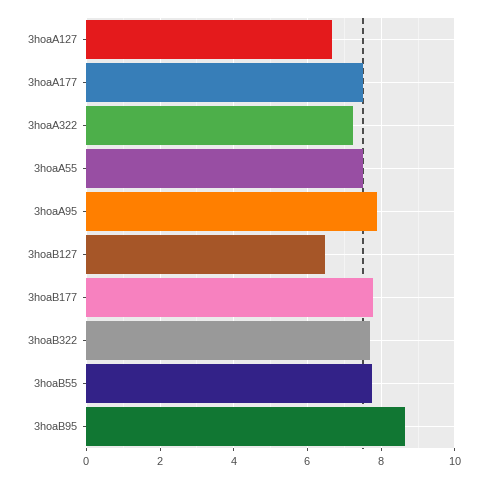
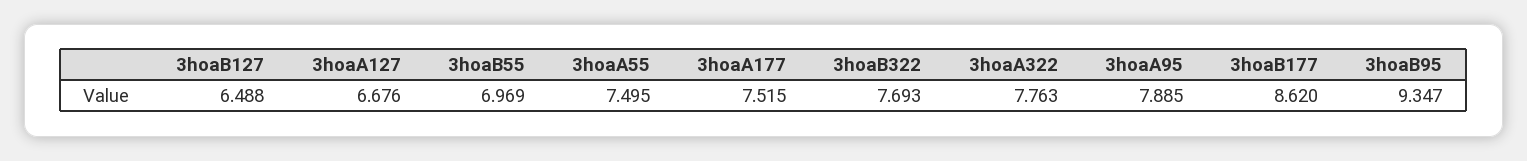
  {
    "3hoaA127": 6.676,
    "3hoaA177": 7.515,
-   "3hoaA322": 7.2,
+   "3hoaA322": 7.763,
    "3hoaA55": 7.495,
    "3hoaA95": 7.885,
    "3hoaB127": 6.488,
-   "3hoaB177": 7.8,
+   "3hoaB177": 8.62,
    "3hoaB322": 7.693,
-   "3hoaB55": 7.8,
+   "3hoaB55": 6.969,
-   "3hoaB95": 8.6
+   "3hoaB95": 9.347
  }

